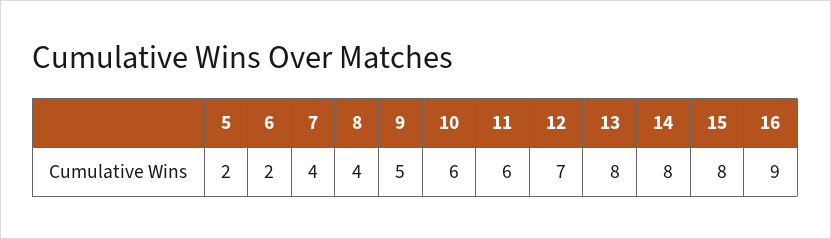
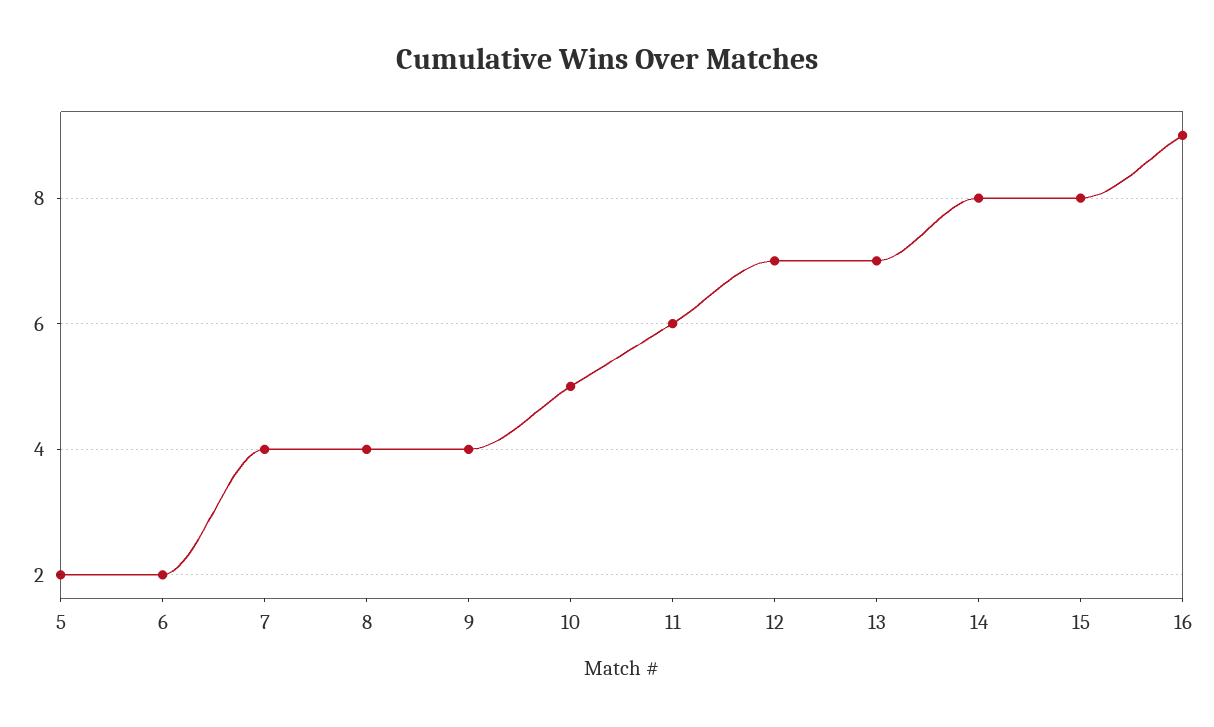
  {
    "5": 2,
    "6": 2,
    "7": 4,
    "8": 4,
-   "9": 5,
+   "9": 4,
-   "10": 6,
+   "10": 5,
    "11": 6,
    "12": 7,
-   "13": 8,
+   "13": 7,
    "14": 8,
    "15": 8,
    "16": 9
  }

